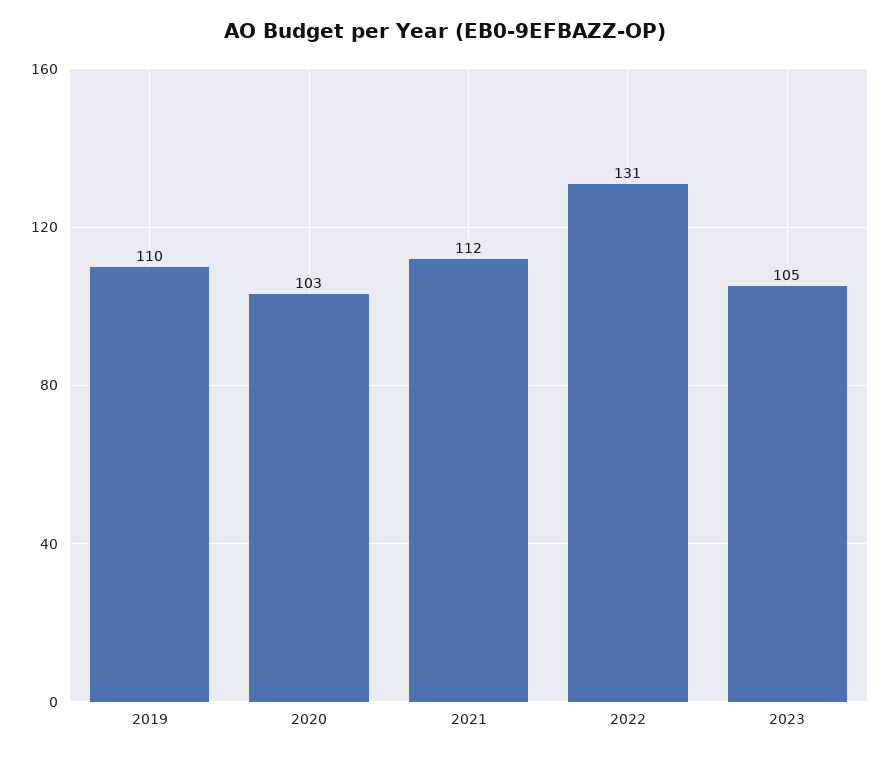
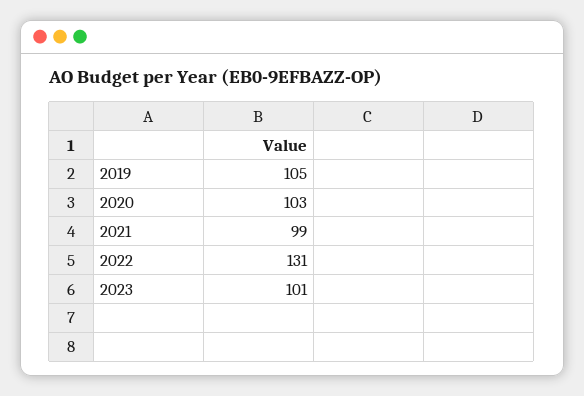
  {
-   "2019": 110,
+   "2019": 105,
    "2020": 103,
-   "2021": 112,
+   "2021": 99,
    "2022": 131,
-   "2023": 105
+   "2023": 101
  }

